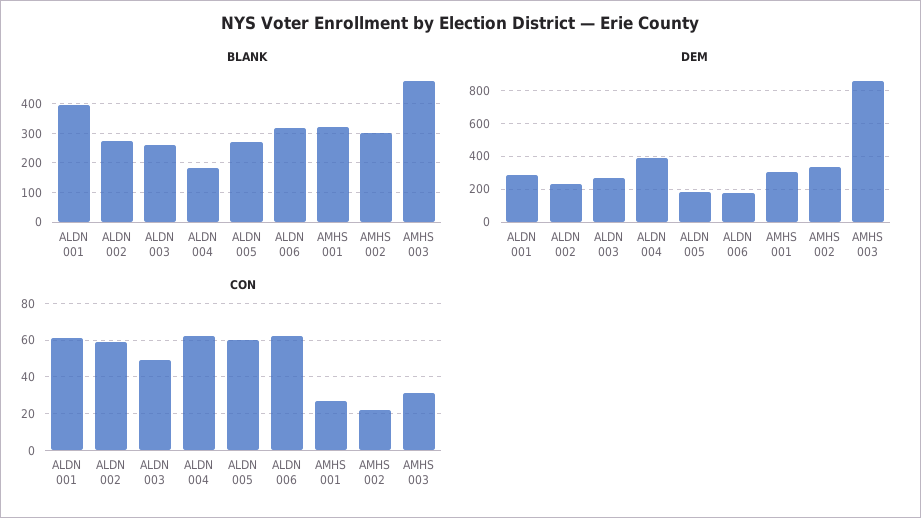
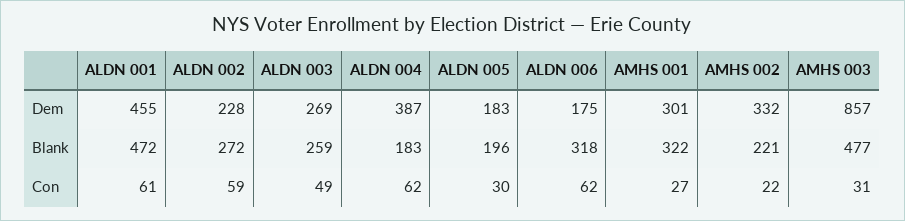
  {
    "BLANK": {
-     "ALDN 001": 400,
+     "ALDN 001": 472,
      "ALDN 002": 272,
      "ALDN 003": 259,
      "ALDN 004": 183,
-     "ALDN 005": 275,
+     "ALDN 005": 196,
      "ALDN 006": 318,
      "AMHS 001": 322,
-     "AMHS 002": 300,
+     "AMHS 002": 221,
      "AMHS 003": 477
    },
    "DEM": {
-     "ALDN 001": 300,
+     "ALDN 001": 455,
      "ALDN 002": 228,
      "ALDN 003": 269,
      "ALDN 004": 387,
      "ALDN 005": 183,
      "ALDN 006": 175,
      "AMHS 001": 301,
      "AMHS 002": 332,
      "AMHS 003": 857
    },
    "CON": {
      "ALDN 001": 61,
      "ALDN 002": 59,
      "ALDN 003": 49,
      "ALDN 004": 62,
-     "ALDN 005": 60,
+     "ALDN 005": 30,
      "ALDN 006": 62,
      "AMHS 001": 27,
      "AMHS 002": 22,
      "AMHS 003": 31
    }
  }

